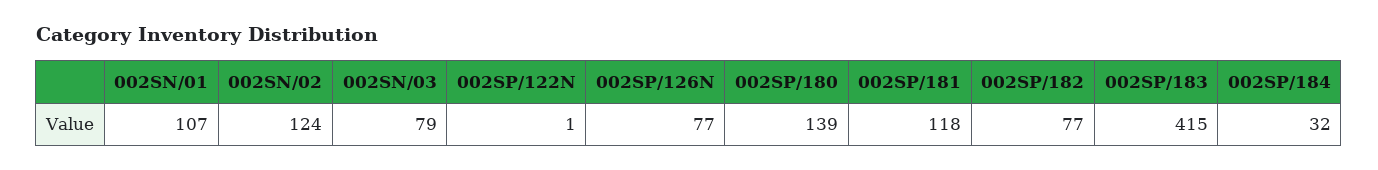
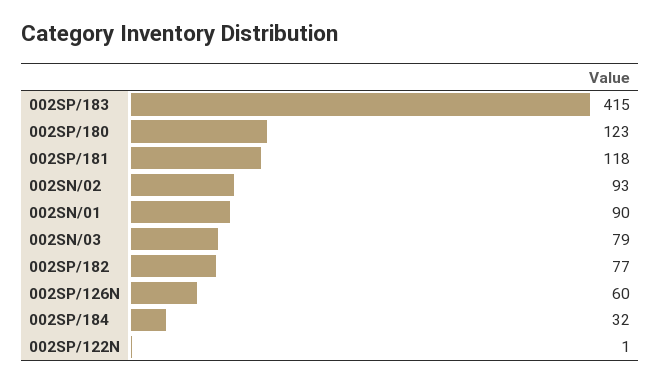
  {
-   "002SN/01": 107,
+   "002SN/01": 90,
-   "002SN/02": 124,
+   "002SN/02": 93,
    "002SN/03": 79,
    "002SP/122N": 1,
-   "002SP/126N": 77,
+   "002SP/126N": 60,
-   "002SP/180": 139,
+   "002SP/180": 123,
    "002SP/181": 118,
    "002SP/182": 77,
    "002SP/183": 415,
    "002SP/184": 32
  }

